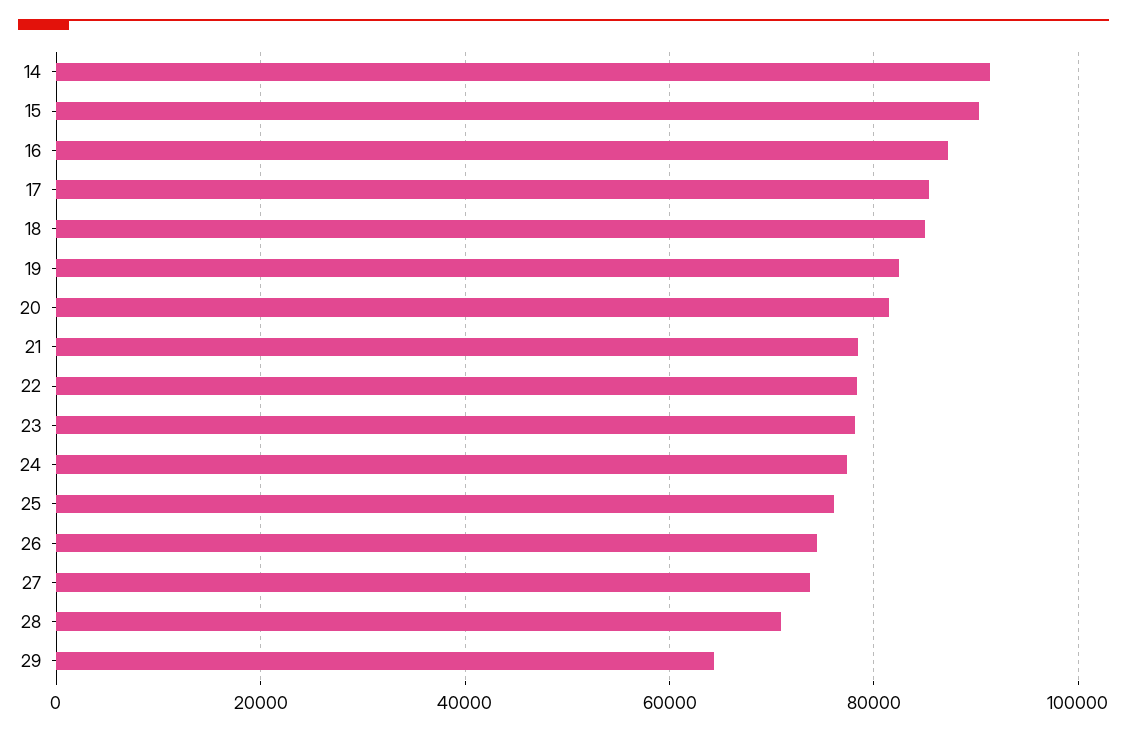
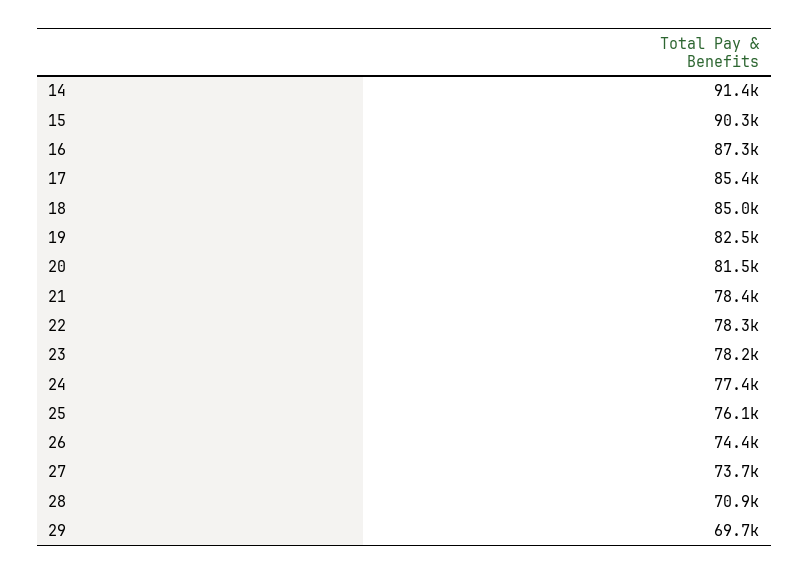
  {
    "14": 91400,
    "15": 90300,
    "16": 87300,
    "17": 85400,
    "18": 85000,
    "19": 82500,
    "20": 81500,
    "21": 78400,
    "22": 78300,
    "23": 78200,
    "24": 77400,
    "25": 76100,
    "26": 74400,
    "27": 73700,
    "28": 70900,
-   "29": 64000
+   "29": 69700
  }

